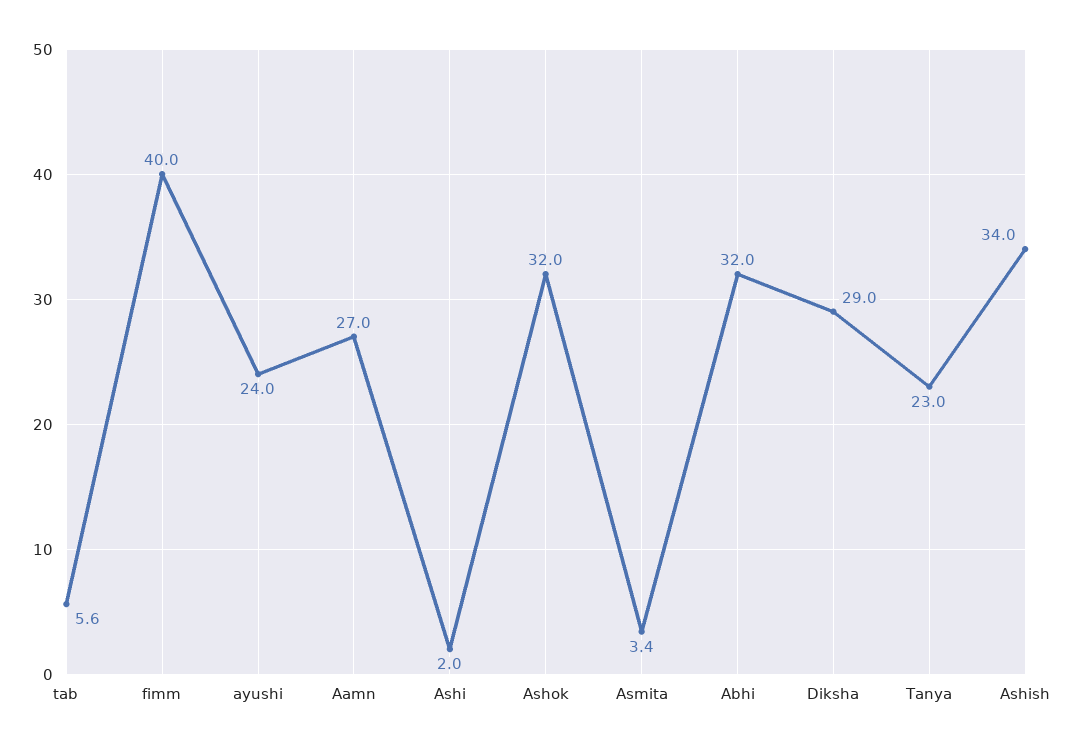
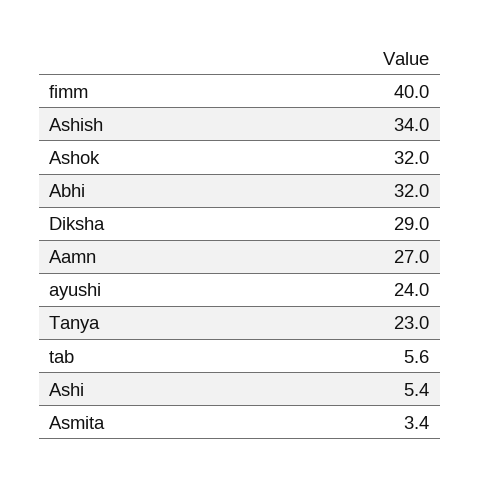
  {
    "tab": 5.6,
    "fimm": 40,
    "ayushi": 24,
    "Aamn": 27,
-   "Ashi": 2,
+   "Ashi": 5.4,
    "Ashok": 32,
    "Asmita": 3.4,
    "Abhi": 32,
    "Diksha": 29,
    "Tanya": 23,
    "Ashish": 34
  }

